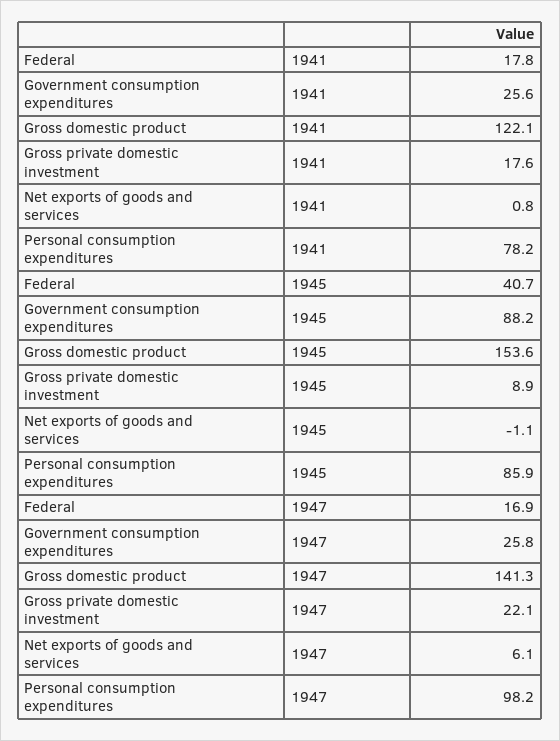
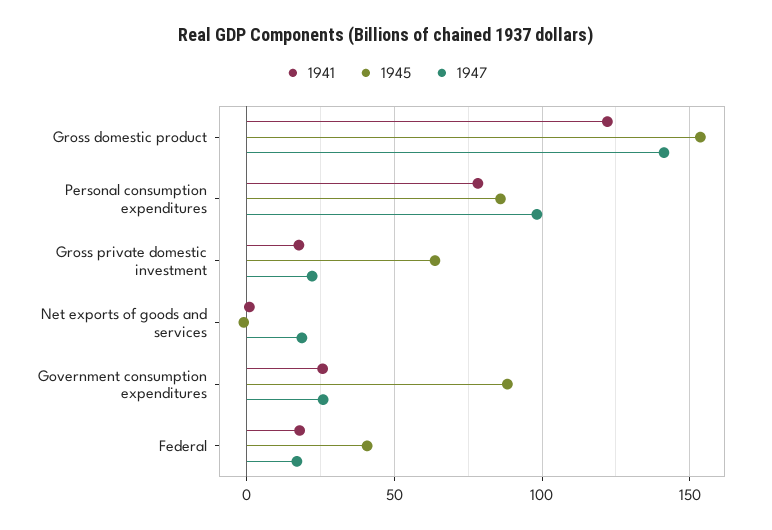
  {
    "1941": {
      "Federal": 17.8,
      "Government consumption expenditures": 25.6,
      "Gross domestic product": 122.1,
      "Gross private domestic investment": 17.6,
      "Net exports of goods and services": 0.8,
      "Personal consumption expenditures": 78.2
    },
    "1945": {
      "Federal": 40.7,
      "Government consumption expenditures": 88.2,
      "Gross domestic product": 153.6,
-     "Gross private domestic investment": 8.9,
+     "Gross private domestic investment": 65,
      "Net exports of goods and services": -1.1,
      "Personal consumption expenditures": 85.9
    },
    "1947": {
      "Federal": 16.9,
      "Government consumption expenditures": 25.8,
      "Gross domestic product": 141.3,
      "Gross private domestic investment": 22.1,
-     "Net exports of goods and services": 6.1,
+     "Net exports of goods and services": 20,
      "Personal consumption expenditures": 98.2
    }
  }

